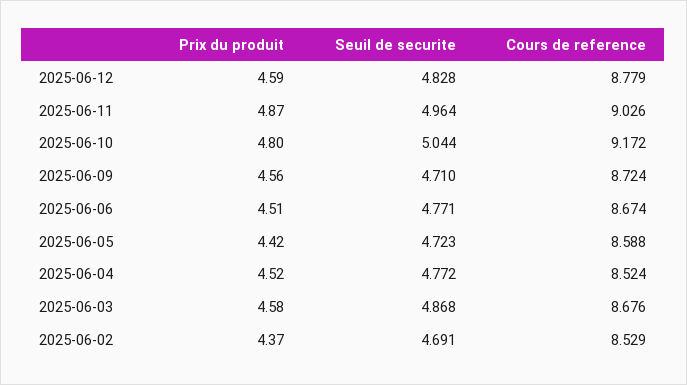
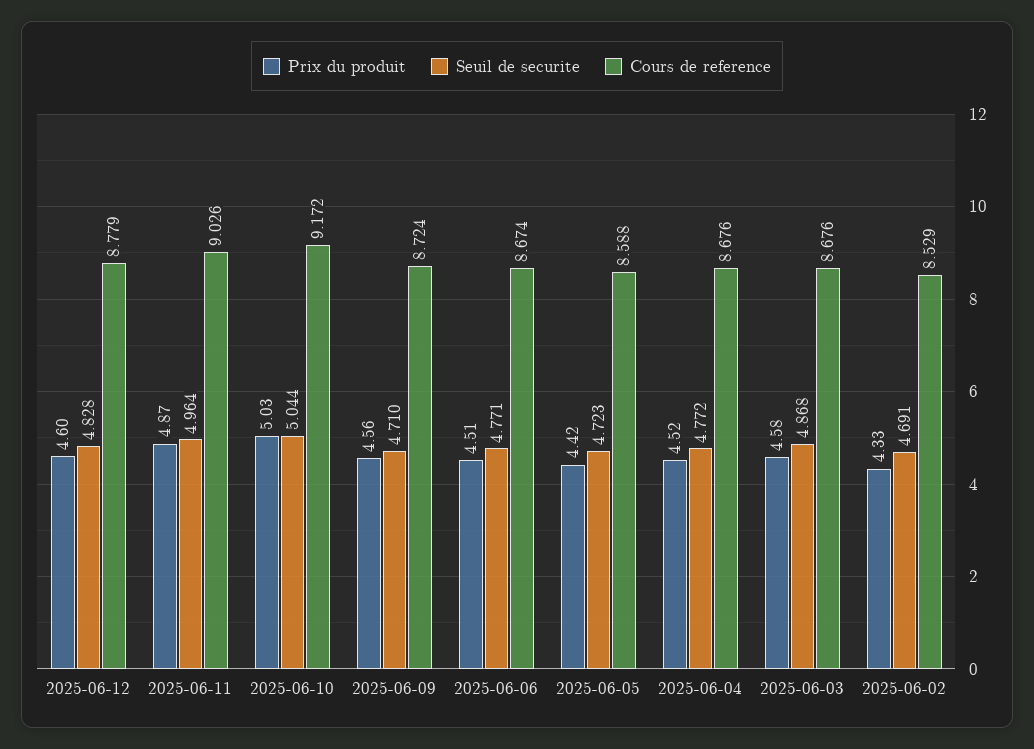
  {
    "Prix du produit": {
-     "2025-06-12": 4.59,
+     "2025-06-12": 4.6,
      "2025-06-11": 4.87,
-     "2025-06-10": 4.8,
+     "2025-06-10": 5.03,
      "2025-06-09": 4.56,
      "2025-06-06": 4.51,
      "2025-06-05": 4.42,
      "2025-06-04": 4.52,
      "2025-06-03": 4.58,
-     "2025-06-02": 4.37
+     "2025-06-02": 4.33
    },
    "Seuil de securite": {
      "2025-06-12": 4.828,
      "2025-06-11": 4.964,
      "2025-06-10": 5.044,
      "2025-06-09": 4.71,
      "2025-06-06": 4.771,
      "2025-06-05": 4.723,
      "2025-06-04": 4.772,
      "2025-06-03": 4.868,
      "2025-06-02": 4.691
    },
    "Cours de reference": {
      "2025-06-12": 8.779,
      "2025-06-11": 9.026,
      "2025-06-10": 9.172,
      "2025-06-09": 8.724,
      "2025-06-06": 8.674,
      "2025-06-05": 8.588,
-     "2025-06-04": 8.524,
+     "2025-06-04": 8.676,
      "2025-06-03": 8.676,
      "2025-06-02": 8.529
    }
  }

